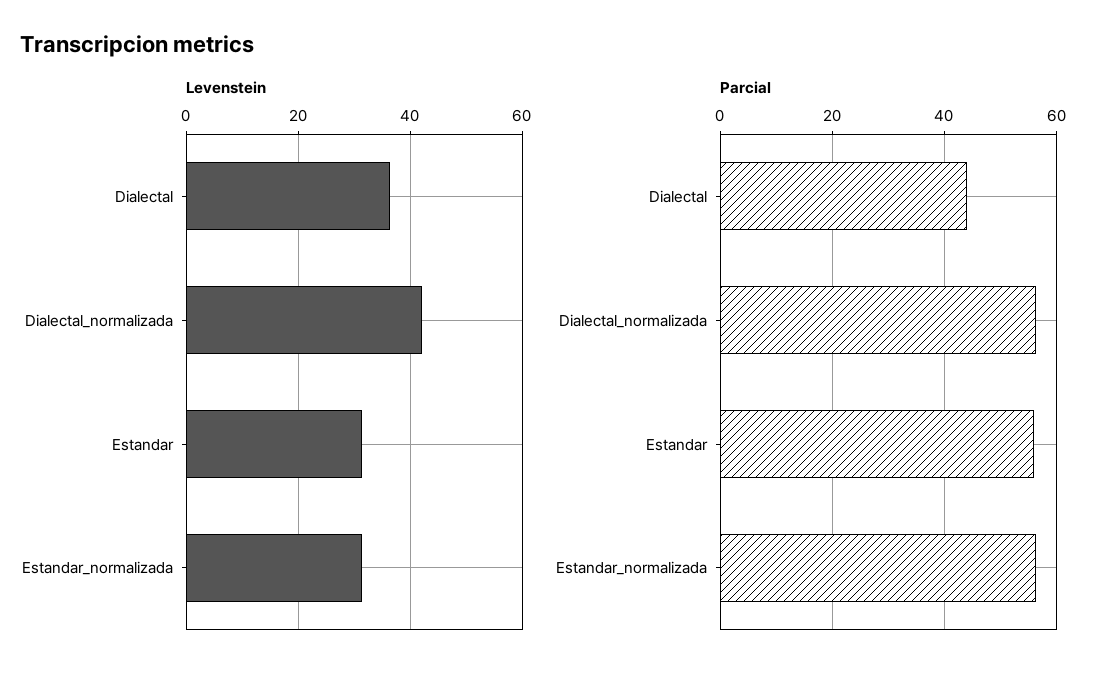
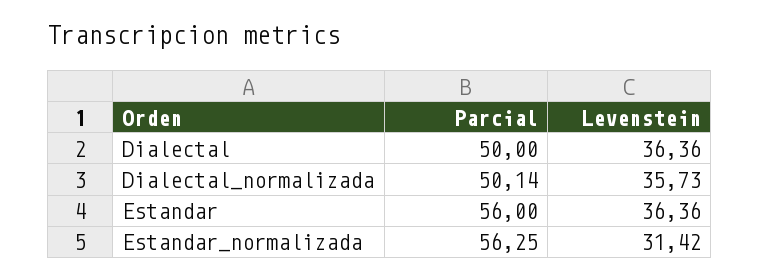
  {
    "Levenstein": {
      "Dialectal": 36.36,
-     "Dialectal_normalizada": 42,
+     "Dialectal_normalizada": 35.73,
-     "Estandar": 32,
+     "Estandar": 36.36,
      "Estandar_normalizada": 31.42
    },
    "Parcial": {
-     "Dialectal": 44,
+     "Dialectal": 50,
-     "Dialectal_normalizada": 56,
+     "Dialectal_normalizada": 50.14,
      "Estandar": 56,
      "Estandar_normalizada": 56.25
    }
  }

